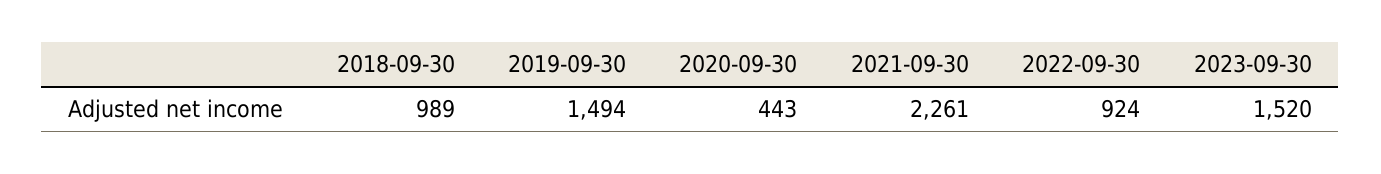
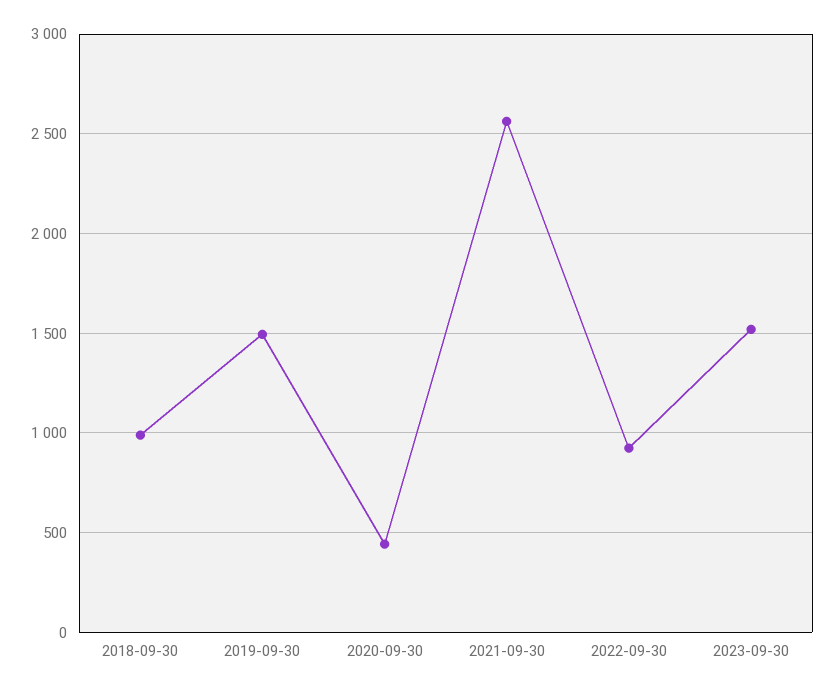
  {
    "2018-09-30": 989,
    "2019-09-30": 1494,
    "2020-09-30": 443,
-   "2021-09-30": 2261,
+   "2021-09-30": 2550,
    "2022-09-30": 924,
    "2023-09-30": 1520
  }

